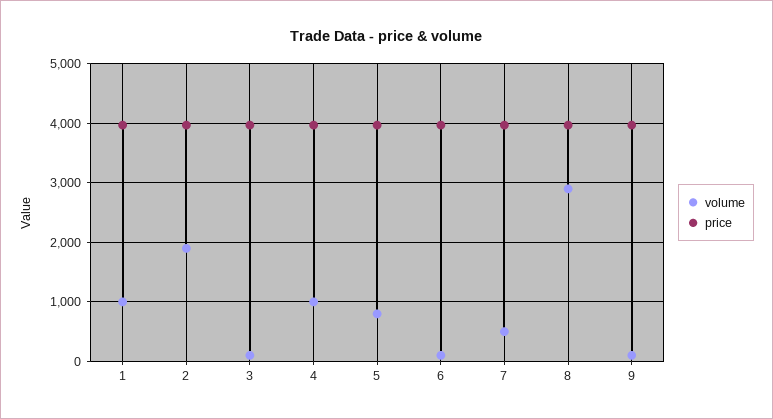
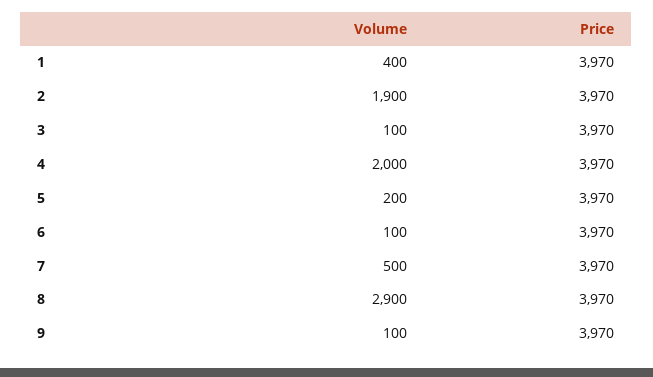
  {
    "volume": {
-     "1": 1000,
+     "1": 400,
      "2": 1900,
      "3": 100,
-     "4": 1000,
+     "4": 2000,
-     "5": 800,
+     "5": 200,
      "6": 100,
      "7": 500,
      "8": 2900,
      "9": 100
    },
    "price": {
      "1": 3970,
      "2": 3970,
      "3": 3970,
      "4": 3970,
      "5": 3970,
      "6": 3970,
      "7": 3970,
      "8": 3970,
      "9": 3970
    }
  }

